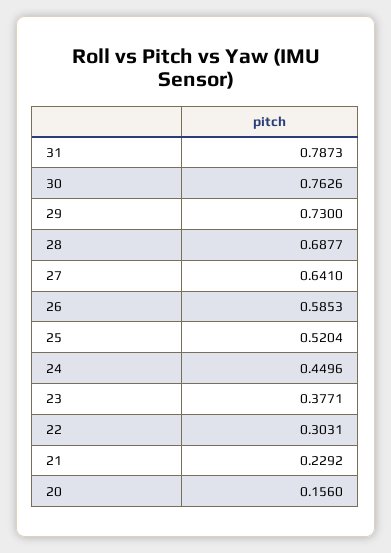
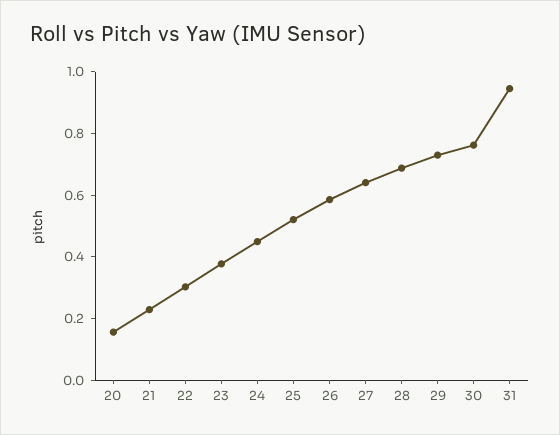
  {
-   "31": 0.7873,
+   "31": 0.95,
    "30": 0.7626,
    "29": 0.73,
    "28": 0.6877,
    "27": 0.641,
    "26": 0.5853,
    "25": 0.5204,
    "24": 0.4496,
    "23": 0.3771,
    "22": 0.3031,
    "21": 0.2292,
    "20": 0.156
  }

